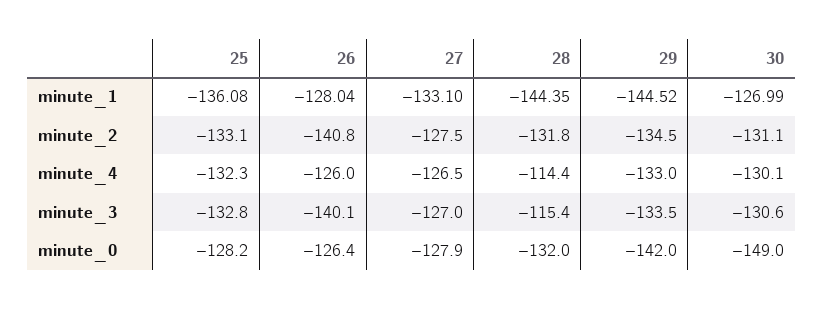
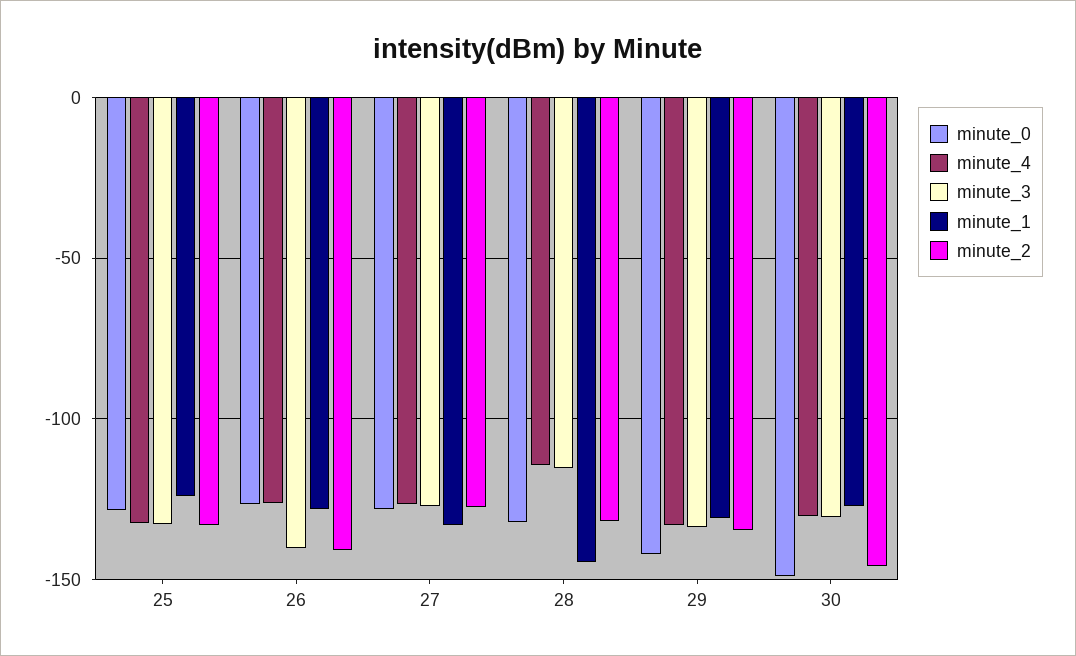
  {
    "minute_1": {
-     "25": -136.08,
+     "25": -125,
      "26": -128.04,
      "27": -133.1,
      "28": -144.35,
-     "29": -144.52,
+     "29": -130,
      "30": -126.99
    },
    "minute_2": {
      "25": -133.1,
      "26": -140.8,
      "27": -127.5,
      "28": -131.8,
      "29": -134.5,
-     "30": -131.1
+     "30": -145
    },
    "minute_4": {
      "25": -132.3,
      "26": -126,
      "27": -126.5,
      "28": -114.4,
      "29": -133,
      "30": -130.1
    },
    "minute_3": {
      "25": -132.8,
      "26": -140.1,
      "27": -127,
      "28": -115.4,
      "29": -133.5,
      "30": -130.6
    },
    "minute_0": {
      "25": -128.2,
      "26": -126.4,
      "27": -127.9,
      "28": -132,
      "29": -142,
      "30": -149
    }
  }

